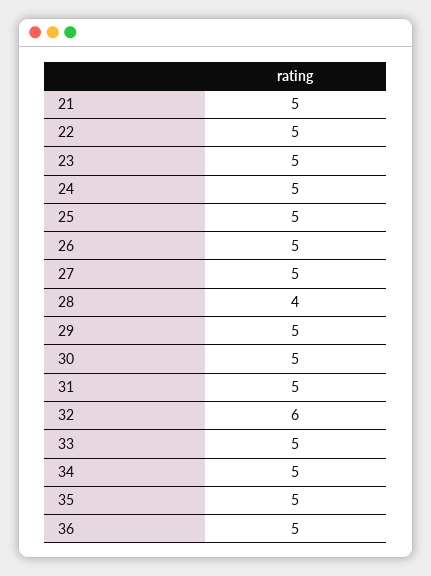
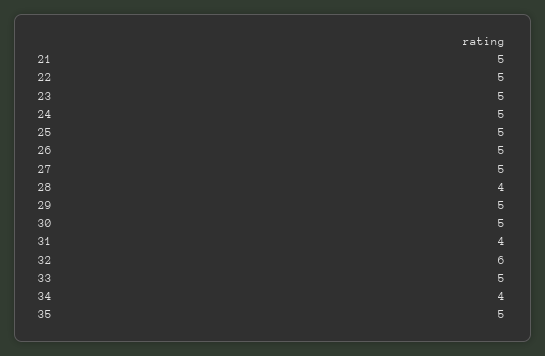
  {
    "21": 5,
    "22": 5,
    "23": 5,
    "24": 5,
    "25": 5,
    "26": 5,
    "27": 5,
    "28": 4,
    "29": 5,
    "30": 5,
-   "31": 5,
+   "31": 4,
    "32": 6,
    "33": 5,
-   "34": 5,
+   "34": 4,
-   "35": 5,
+   "35": 5
-   "36": 5
  }

